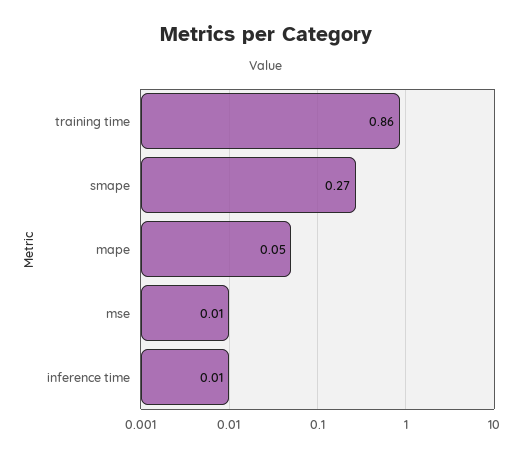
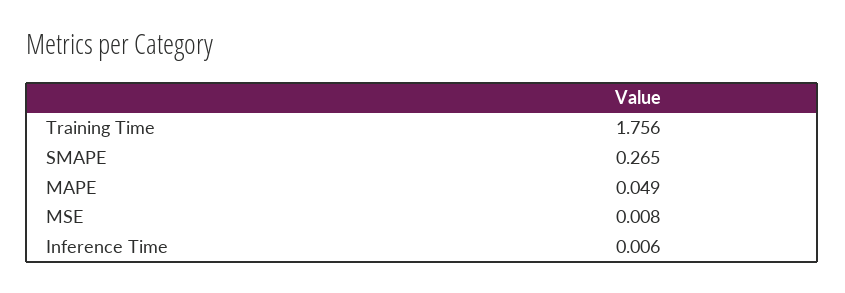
  {
-   "training time": 0.86,
+   "training time": 1.756,
    "smape": 0.265,
    "mape": 0.049,
    "mse": 0.008,
    "inference time": 0.006
  }

